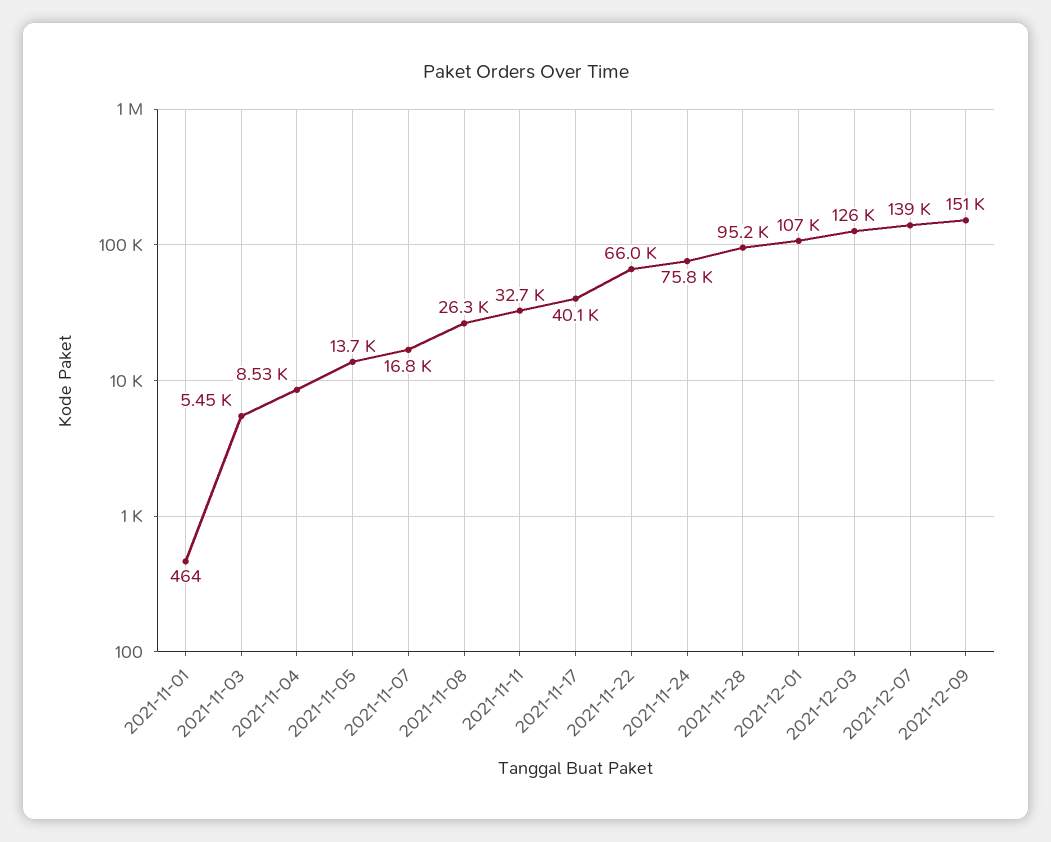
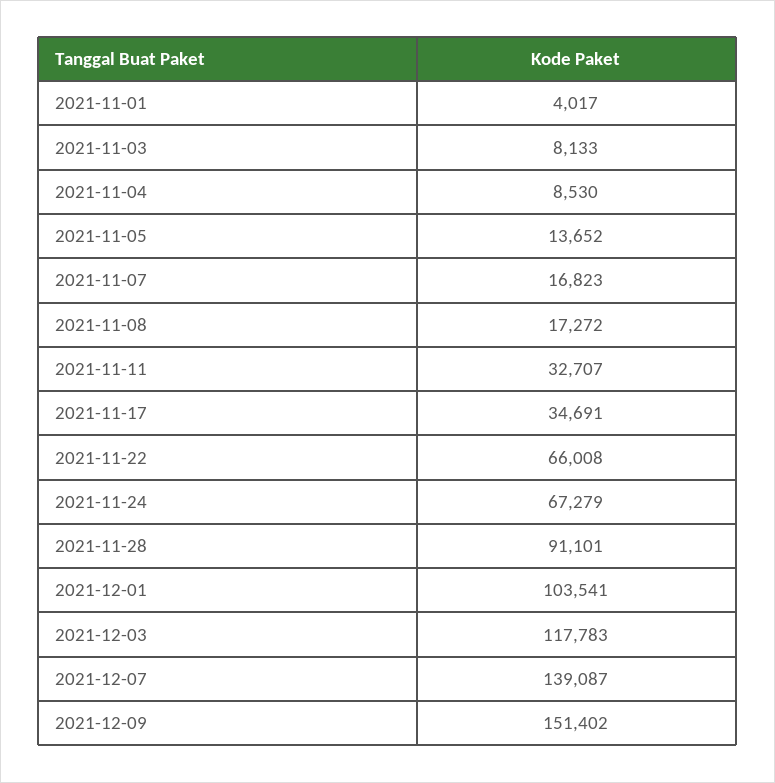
  {
-   "2021-11-01": 464,
+   "2021-11-01": 4017,
-   "2021-11-03": 5450,
+   "2021-11-03": 8133,
    "2021-11-04": 8530,
    "2021-11-05": 13652,
    "2021-11-07": 16823,
-   "2021-11-08": 26300,
+   "2021-11-08": 17272,
    "2021-11-11": 32707,
-   "2021-11-17": 40100,
+   "2021-11-17": 34691,
    "2021-11-22": 66008,
-   "2021-11-24": 75800,
+   "2021-11-24": 67279,
-   "2021-11-28": 95200,
+   "2021-11-28": 91101,
-   "2021-12-01": 107000,
+   "2021-12-01": 103541,
-   "2021-12-03": 126000,
+   "2021-12-03": 117783,
    "2021-12-07": 139087,
    "2021-12-09": 151402
  }

